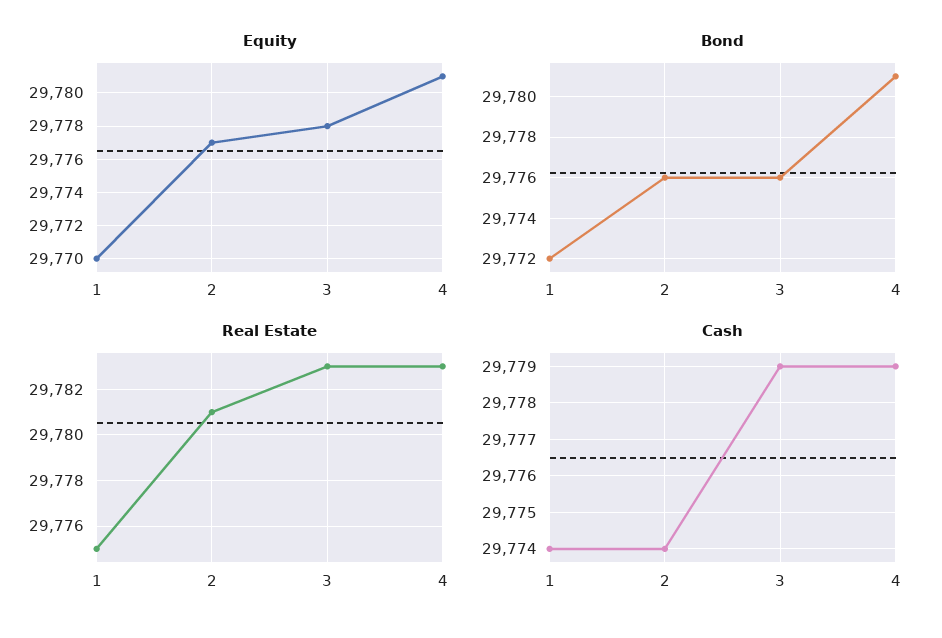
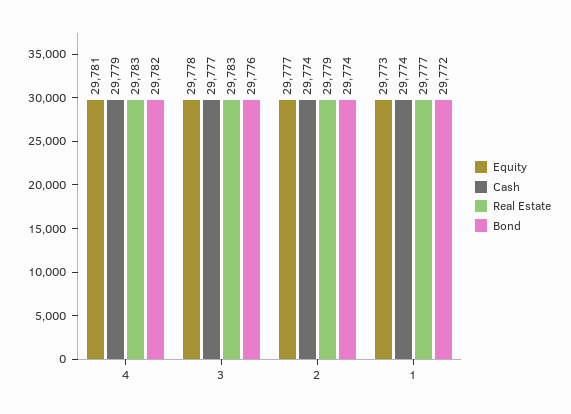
  {
    "Equity": {
-     "1": 29770,
+     "1": 29773,
      "2": 29777,
      "3": 29778,
      "4": 29781
    },
    "Bond": {
      "1": 29772,
-     "2": 29776,
+     "2": 29774,
      "3": 29776,
-     "4": 29781
+     "4": 29782
    },
    "Real Estate": {
-     "1": 29775,
+     "1": 29777,
-     "2": 29781,
+     "2": 29779,
      "3": 29783,
      "4": 29783
    },
    "Cash": {
      "1": 29774,
      "2": 29774,
-     "3": 29779,
+     "3": 29777,
      "4": 29779
    }
  }

